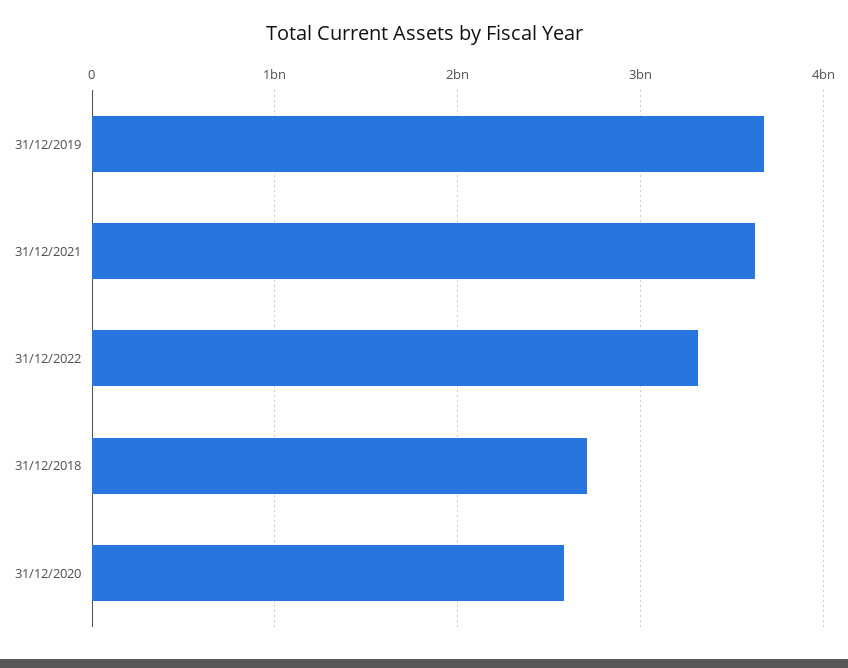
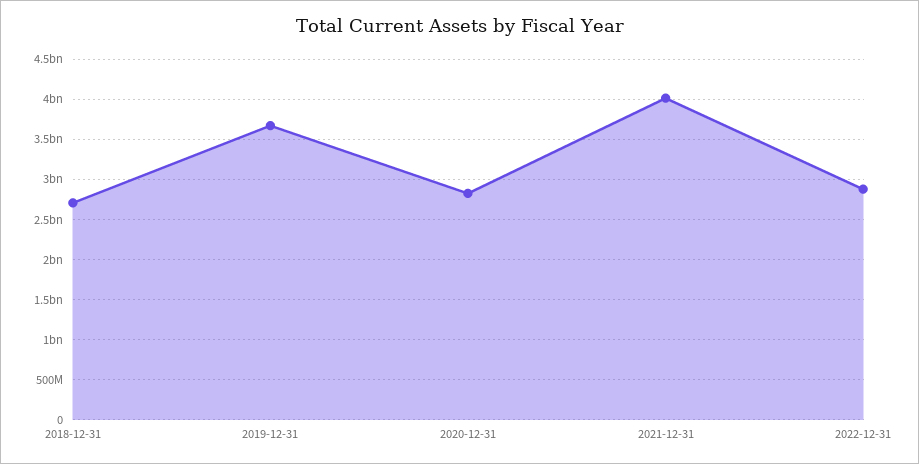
  {
    "31/12/2019": 3700000000,
-   "31/12/2021": 3600000000,
+   "31/12/2021": 4000000000,
-   "31/12/2022": 3300000000,
+   "31/12/2022": 2900000000,
    "31/12/2018": 2700000000,
-   "31/12/2020": 2600000000
+   "31/12/2020": 2800000000
  }

